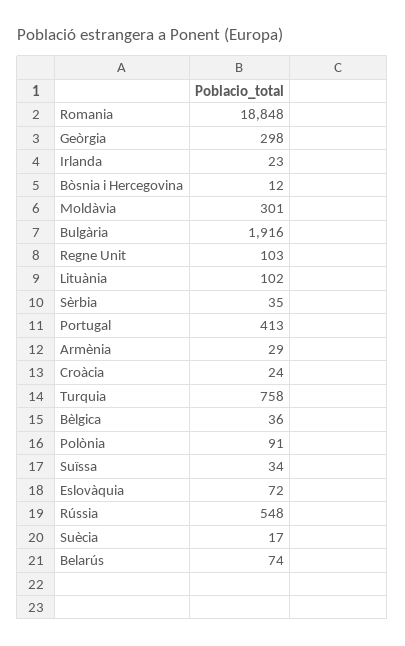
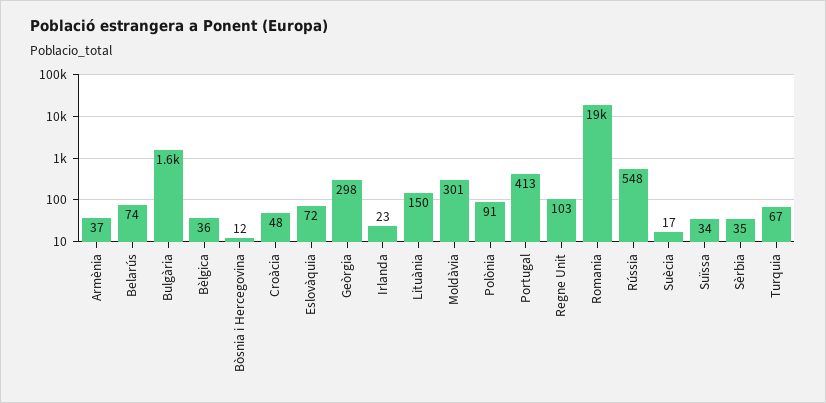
  {
    "Romania": 18848,
    "Geòrgia": 298,
    "Irlanda": 23,
    "Bòsnia i Hercegovina": 12,
    "Moldàvia": 301,
-   "Bulgària": 1916,
+   "Bulgària": 1600,
    "Regne Unit": 103,
-   "Lituània": 102,
+   "Lituània": 150,
    "Sèrbia": 35,
    "Portugal": 413,
-   "Armènia": 29,
+   "Armènia": 37,
-   "Croàcia": 24,
+   "Croàcia": 48,
-   "Turquia": 758,
+   "Turquia": 67,
    "Bèlgica": 36,
    "Polònia": 91,
    "Suïssa": 34,
    "Eslovàquia": 72,
    "Rússia": 548,
    "Suècia": 17,
    "Belarús": 74
  }

